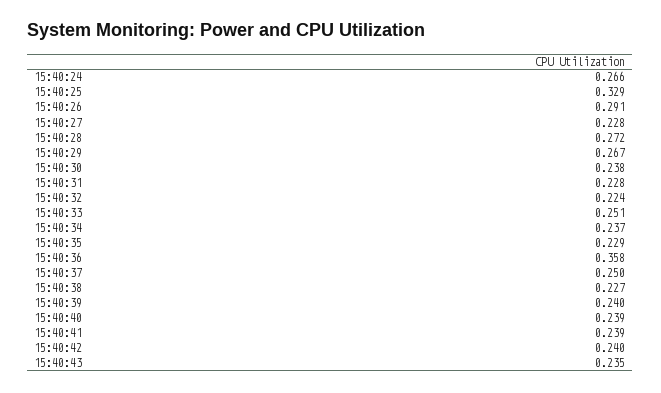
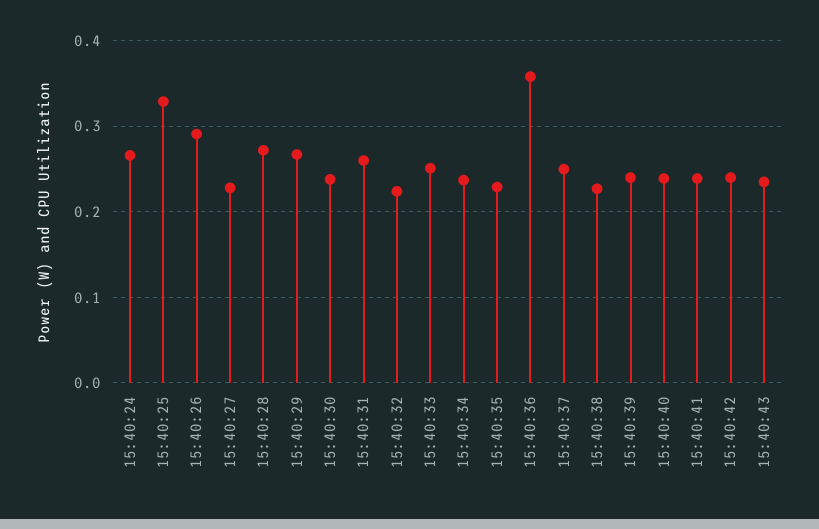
  {
    "15:40:24": 0.266,
    "15:40:25": 0.329,
    "15:40:26": 0.291,
    "15:40:27": 0.228,
    "15:40:28": 0.272,
    "15:40:29": 0.267,
    "15:40:30": 0.238,
-   "15:40:31": 0.228,
+   "15:40:31": 0.26,
    "15:40:32": 0.224,
    "15:40:33": 0.251,
    "15:40:34": 0.237,
    "15:40:35": 0.229,
    "15:40:36": 0.358,
    "15:40:37": 0.25,
    "15:40:38": 0.227,
    "15:40:39": 0.24,
    "15:40:40": 0.239,
    "15:40:41": 0.239,
    "15:40:42": 0.24,
    "15:40:43": 0.235
  }

